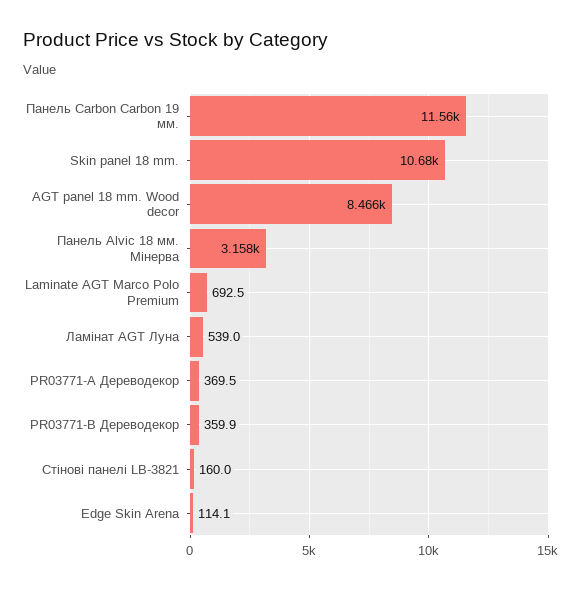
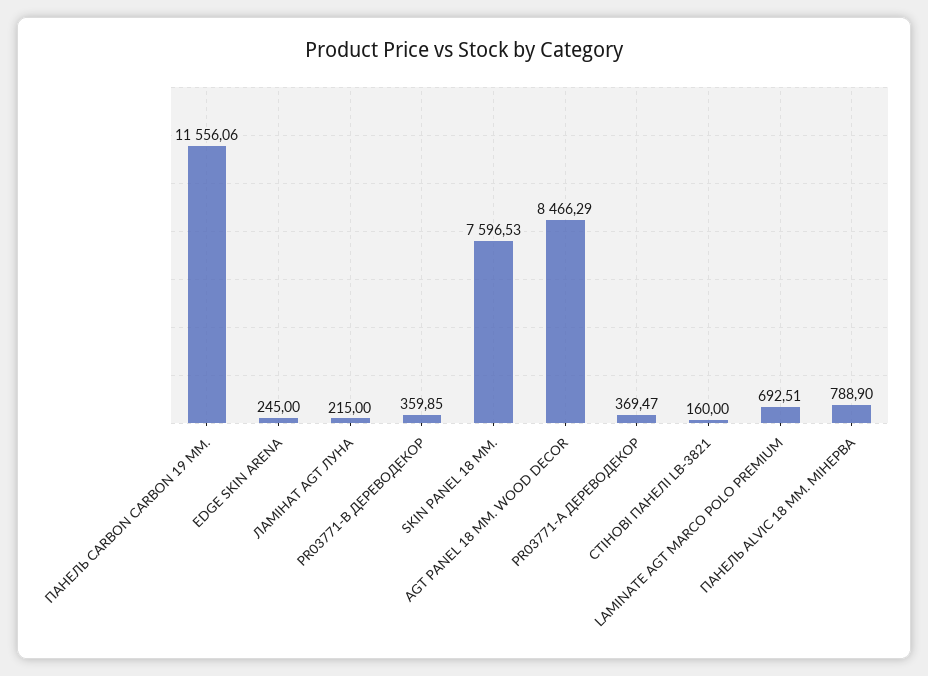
  {
    "Панель Carbon Carbon 19 мм.": 11556.06,
-   "Skin panel 18 mm.": 10680,
+   "Skin panel 18 mm.": 7596.53,
    "AGT panel 18 mm. Wood decor": 8466.29,
-   "Панель Alvic 18 мм. Мінерва": 3158,
+   "Панель Alvic 18 мм. Мінерва": 788.9,
    "Laminate AGT Marco Polo Premium": 692.51,
-   "Ламінат AGT Луна": 539,
+   "Ламінат AGT Луна": 215,
    "PR03771-А Дереводекор": 369.47,
    "PR03771-B Дереводекор": 359.85,
    "Стінові панелі LB-3821": 160,
-   "Edge Skin Arena": 114.1
+   "Edge Skin Arena": 245
  }

